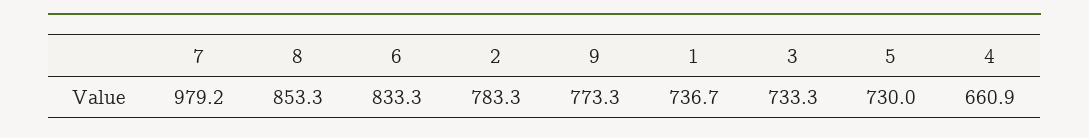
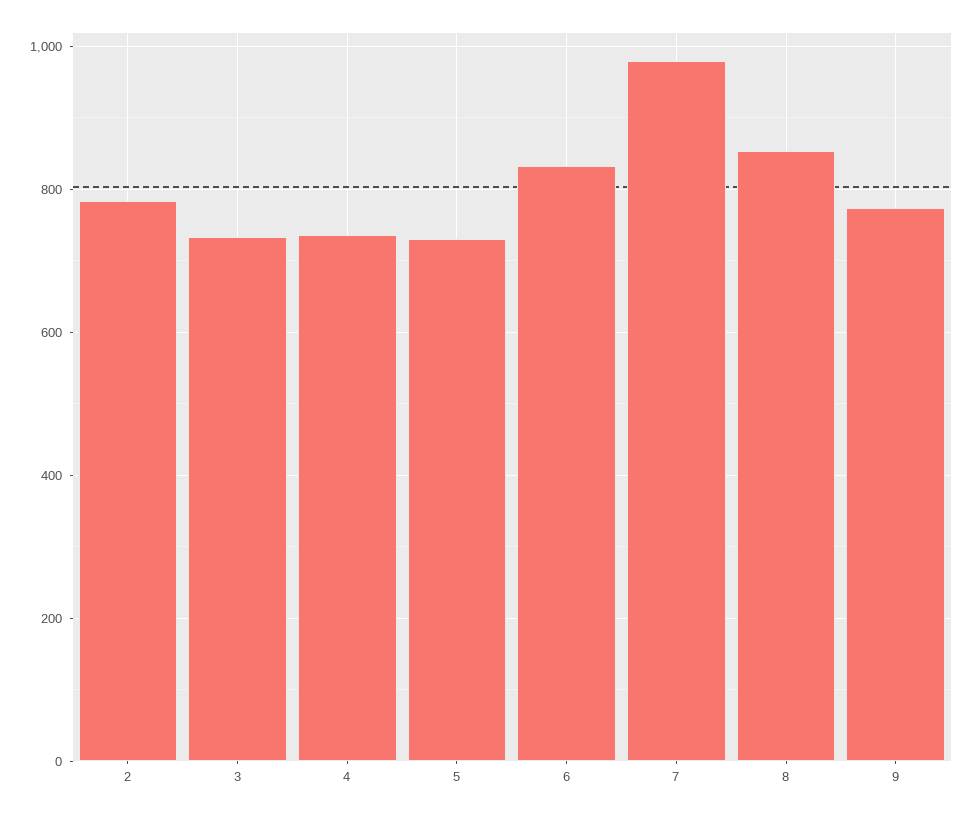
  {
    "7": 979.2,
    "8": 853.3,
    "6": 833.3,
    "2": 783.3,
    "9": 773.3,
-   "1": 736.7,
    "3": 733.3,
    "5": 730,
-   "4": 660.9
+   "4": 740
  }

